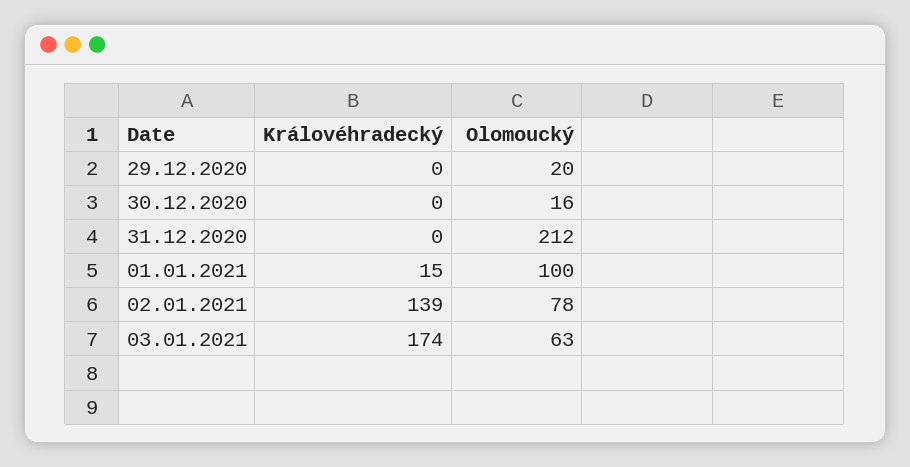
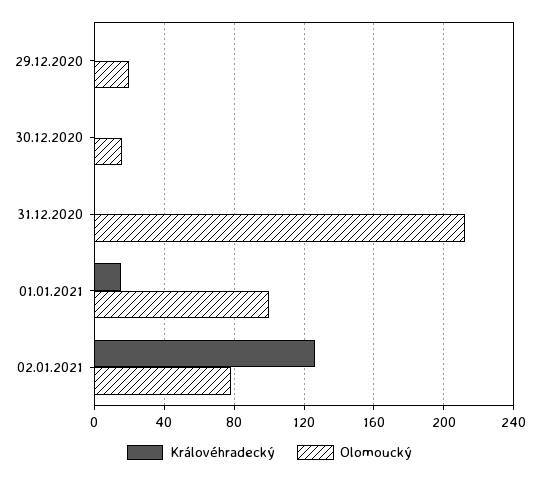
  {
    "Královéhradecký": {
      "29.12.2020": 0,
      "30.12.2020": 0,
      "31.12.2020": 0,
      "01.01.2021": 15,
-     "02.01.2021": 139,
+     "02.01.2021": 125
-     "03.01.2021": 174
    },
    "Olomoucký": {
      "29.12.2020": 20,
      "30.12.2020": 16,
      "31.12.2020": 212,
      "01.01.2021": 100,
-     "02.01.2021": 78,
+     "02.01.2021": 78
-     "03.01.2021": 63
    }
  }

